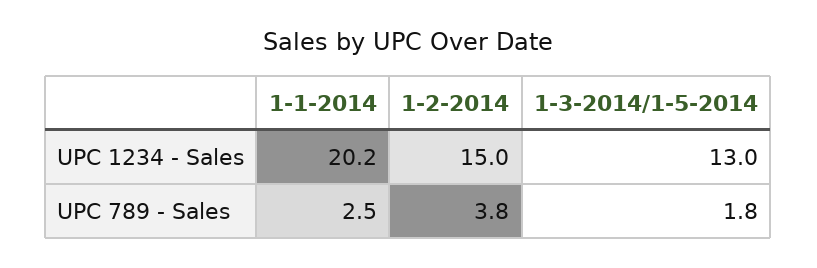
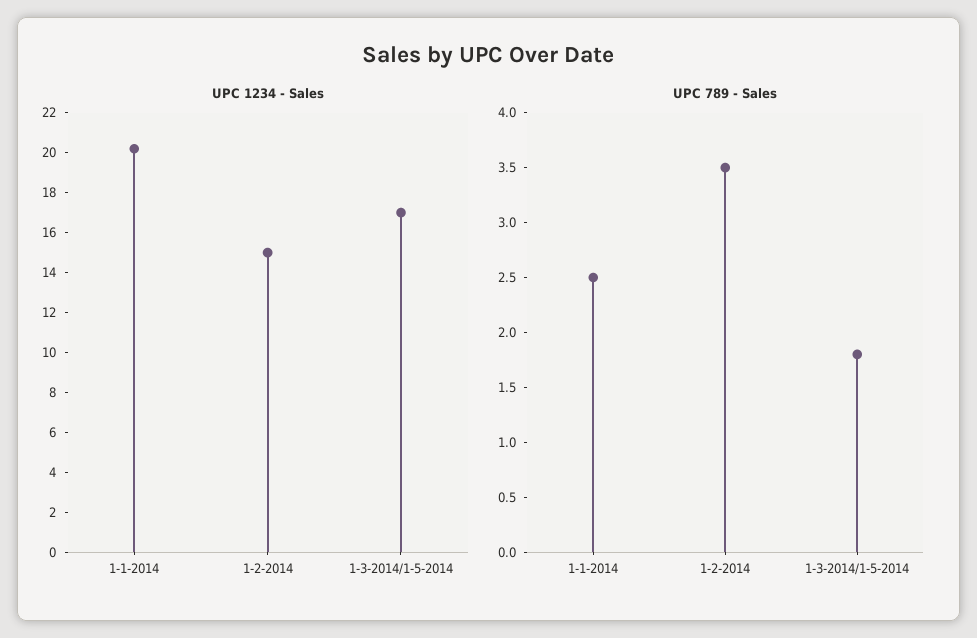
  {
    "UPC 1234 - Sales": {
      "1-1-2014": 20.2,
      "1-2-2014": 15,
-     "1-3-2014/1-5-2014": 13
+     "1-3-2014/1-5-2014": 17
    },
    "UPC 789 - Sales": {
      "1-1-2014": 2.5,
-     "1-2-2014": 3.8,
+     "1-2-2014": 3.5,
      "1-3-2014/1-5-2014": 1.8
    }
  }

